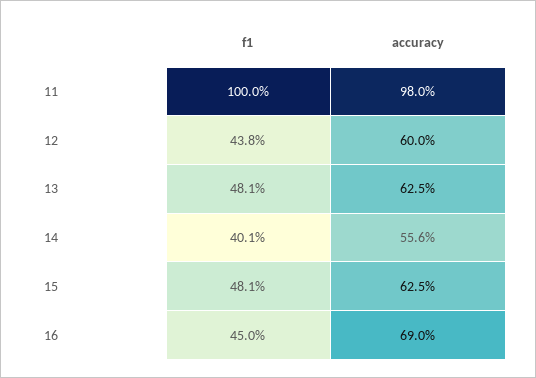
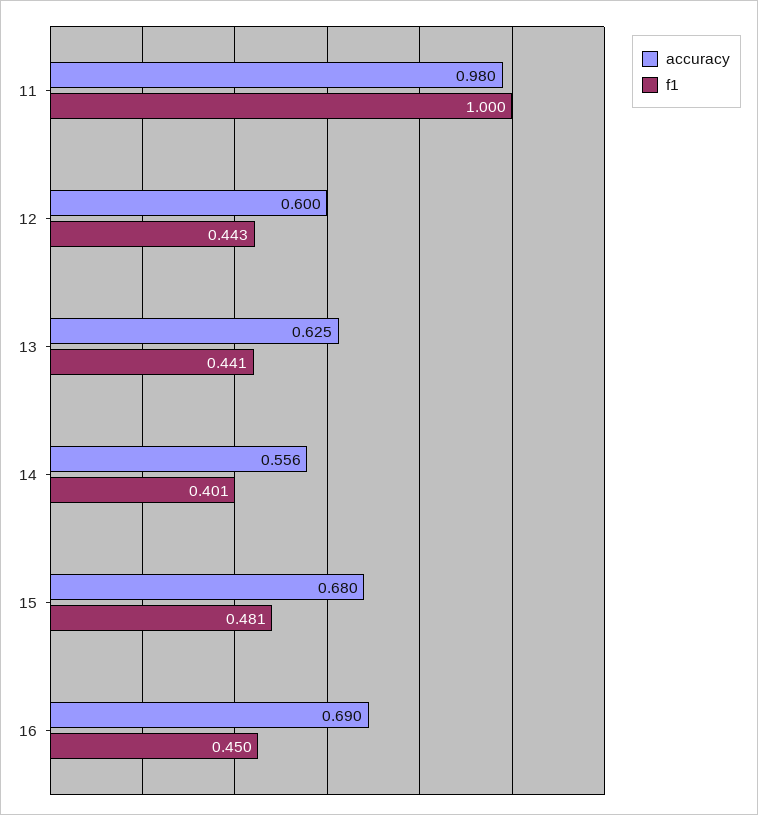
  {
    "f1": {
      "11": 1,
-     "12": 0.438,
+     "12": 0.443,
-     "13": 0.481,
+     "13": 0.441,
      "14": 0.401,
      "15": 0.481,
      "16": 0.45
    },
    "accuracy": {
      "11": 0.98,
      "12": 0.6,
      "13": 0.625,
      "14": 0.556,
-     "15": 0.625,
+     "15": 0.68,
      "16": 0.69
    }
  }

